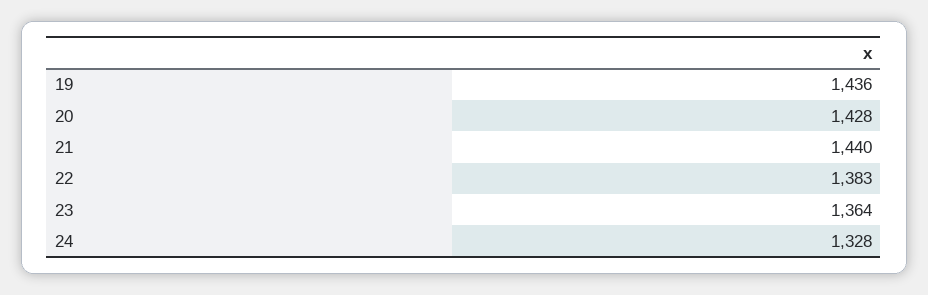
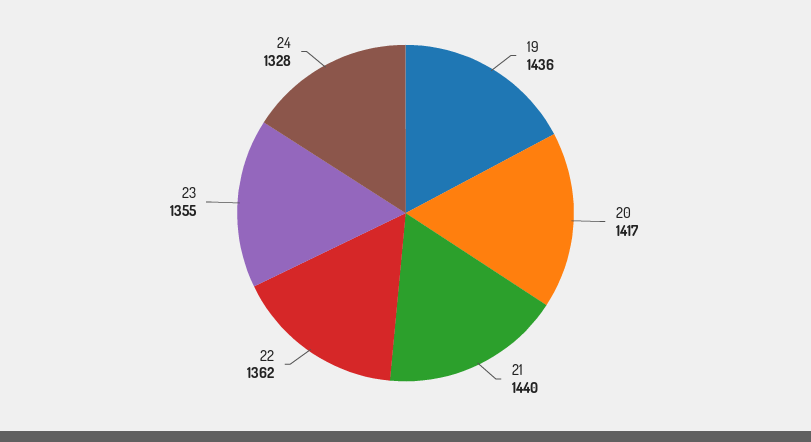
  {
    "19": 1436,
-   "20": 1428,
+   "20": 1417,
    "21": 1440,
-   "22": 1383,
+   "22": 1362,
-   "23": 1364,
+   "23": 1355,
    "24": 1328
  }

